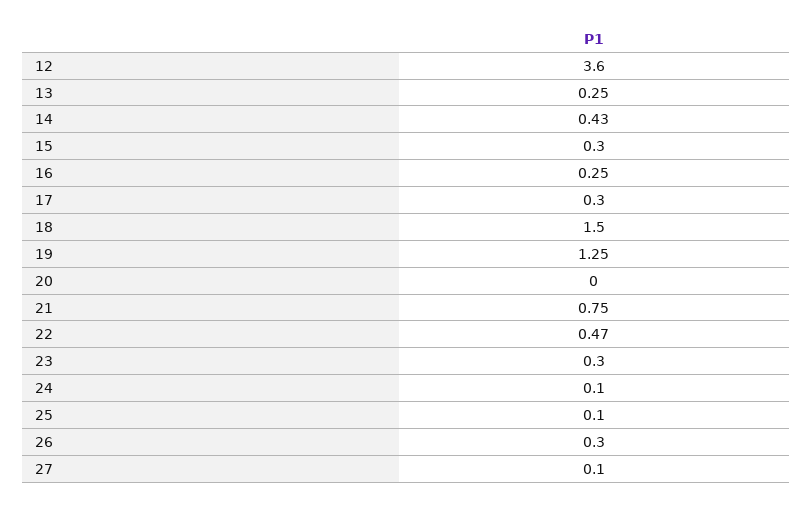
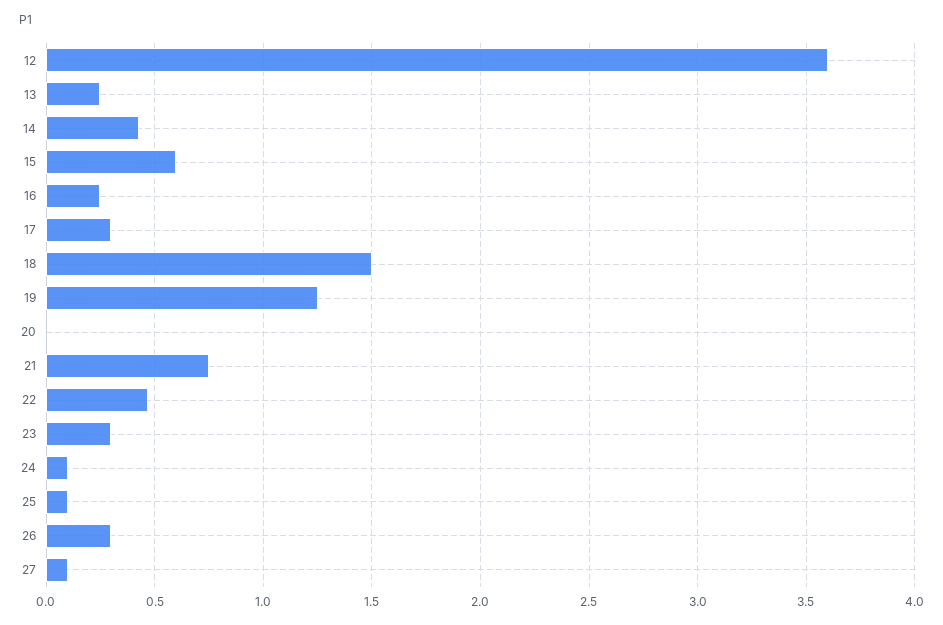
  {
    "12": 3.6,
    "13": 0.25,
    "14": 0.43,
-   "15": 0.3,
+   "15": 0.6,
    "16": 0.25,
    "17": 0.3,
    "18": 1.5,
    "19": 1.25,
    "20": 0,
    "21": 0.75,
    "22": 0.47,
    "23": 0.3,
    "24": 0.1,
    "25": 0.1,
    "26": 0.3,
    "27": 0.1
  }

